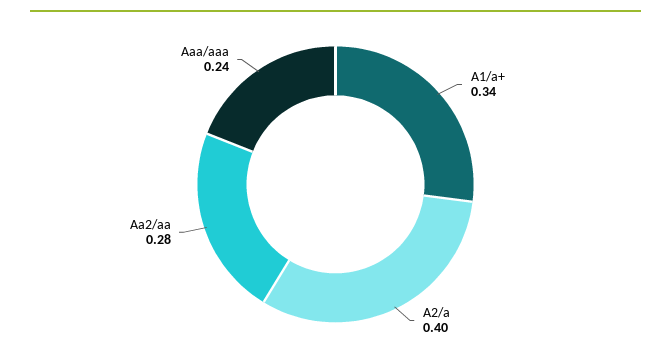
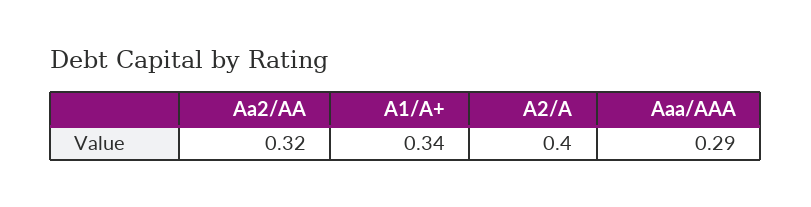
  {
    "A1/a+": 0.34,
    "A2/a": 0.4,
-   "Aa2/aa": 0.28,
+   "Aa2/aa": 0.32,
-   "Aaa/aaa": 0.24
+   "Aaa/aaa": 0.29
  }

